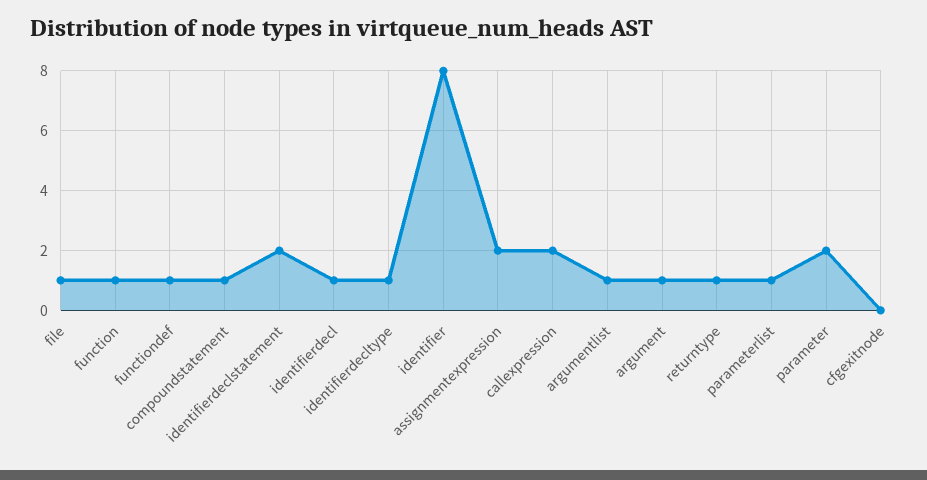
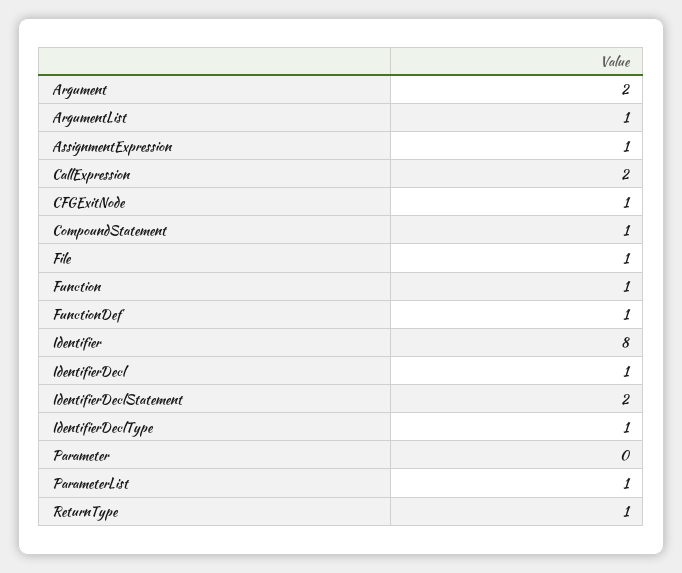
  {
    "file": 1,
    "function": 1,
    "functiondef": 1,
    "compoundstatement": 1,
    "identifierdeclstatement": 2,
    "identifierdecl": 1,
    "identifierdecltype": 1,
    "identifier": 8,
-   "assignmentexpression": 2,
+   "assignmentexpression": 1,
    "callexpression": 2,
    "argumentlist": 1,
-   "argument": 1,
+   "argument": 2,
    "returntype": 1,
    "parameterlist": 1,
-   "parameter": 2,
+   "parameter": 0,
-   "cfgexitnode": 0
+   "cfgexitnode": 1
  }

